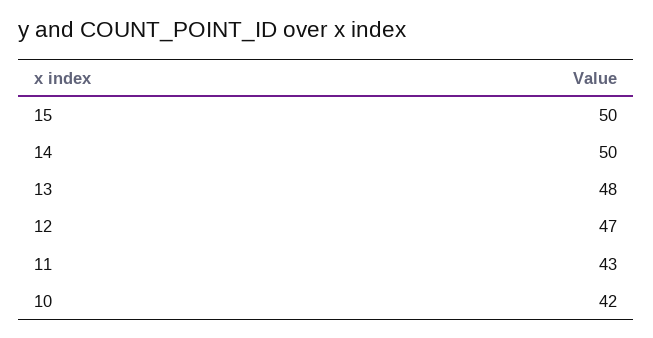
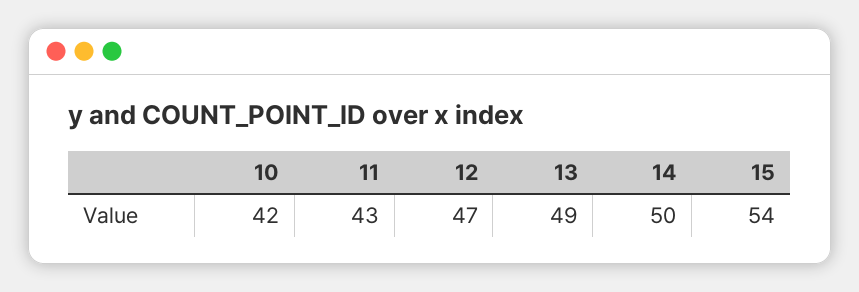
  {
-   "15": 50,
+   "15": 54,
    "14": 50,
-   "13": 48,
+   "13": 49,
    "12": 47,
    "11": 43,
    "10": 42
  }

